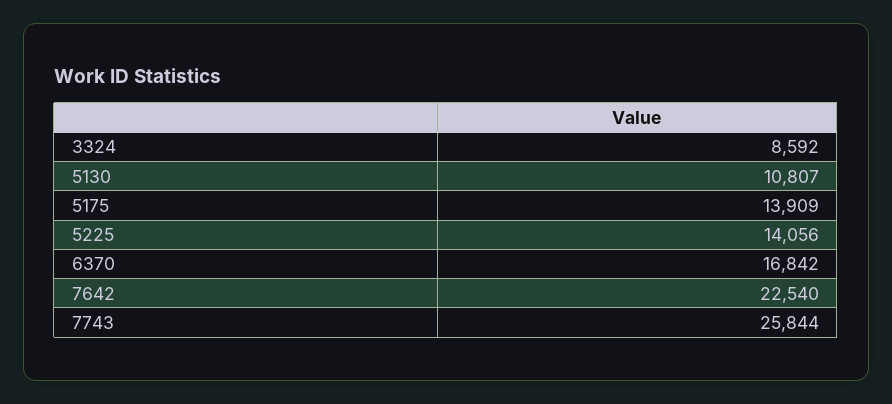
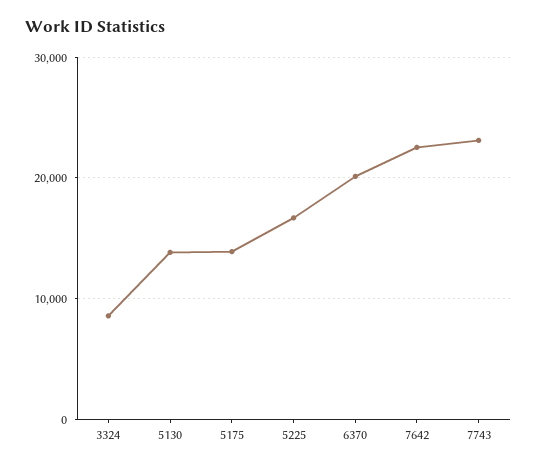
  {
    "3324": 8592,
-   "5130": 10807,
+   "5130": 14000,
    "5175": 13909,
-   "5225": 14056,
+   "5225": 17000,
-   "6370": 16842,
+   "6370": 20000,
    "7642": 22540,
-   "7743": 25844
+   "7743": 23000
  }

